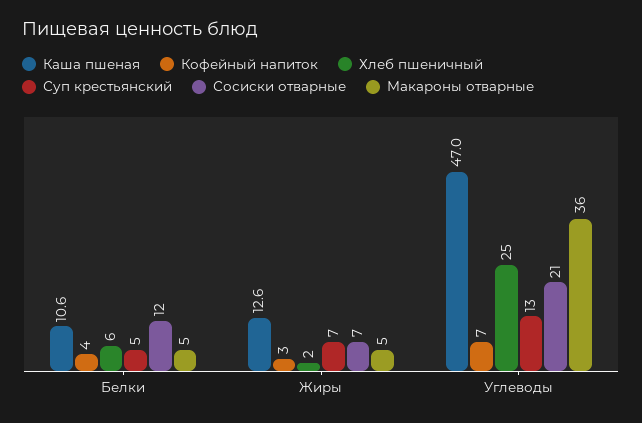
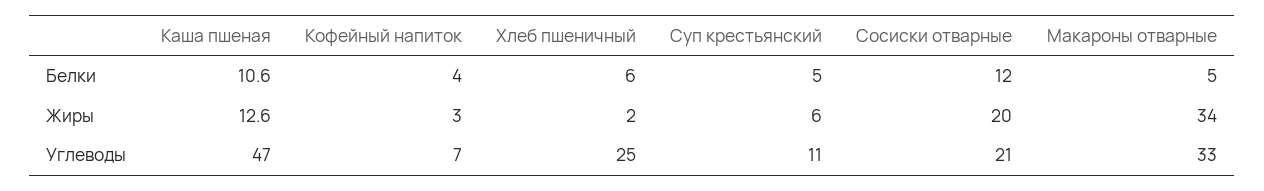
  {
    "Каша пшеная": {
      "Белки": 10.6,
      "Жиры": 12.6,
      "Углеводы": 47
    },
    "Кофейный напиток": {
      "Белки": 4,
      "Жиры": 3,
      "Углеводы": 7
    },
    "Хлеб пшеничный": {
      "Белки": 6,
      "Жиры": 2,
      "Углеводы": 25
    },
    "Суп крестьянский": {
      "Белки": 5,
-     "Жиры": 7,
+     "Жиры": 6,
-     "Углеводы": 13
+     "Углеводы": 11
    },
    "Сосиски отварные": {
      "Белки": 12,
-     "Жиры": 7,
+     "Жиры": 20,
      "Углеводы": 21
    },
    "Макароны отварные": {
      "Белки": 5,
-     "Жиры": 5,
+     "Жиры": 34,
-     "Углеводы": 36
+     "Углеводы": 33
    }
  }

